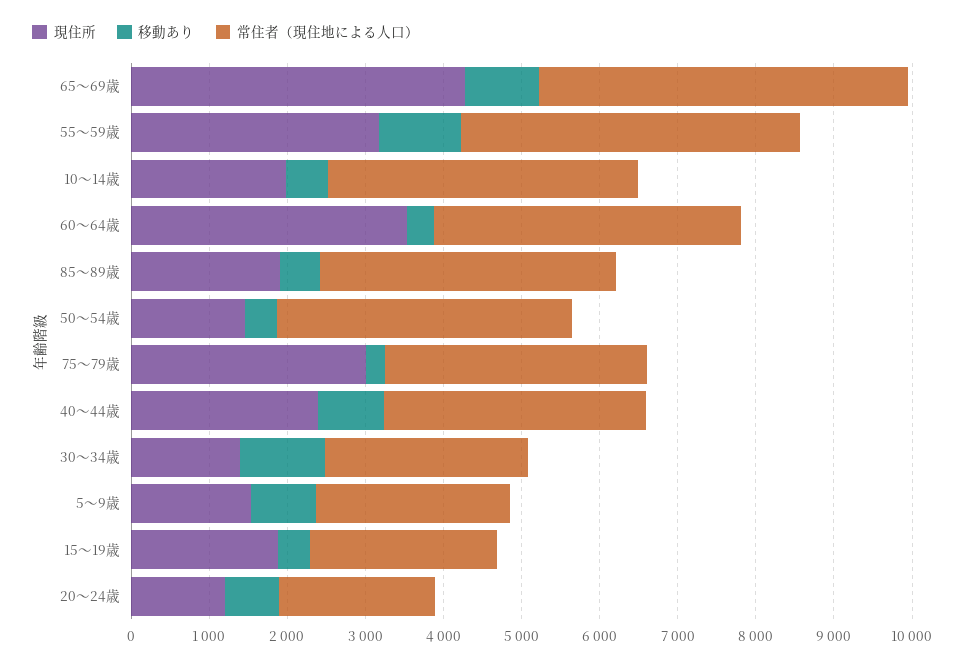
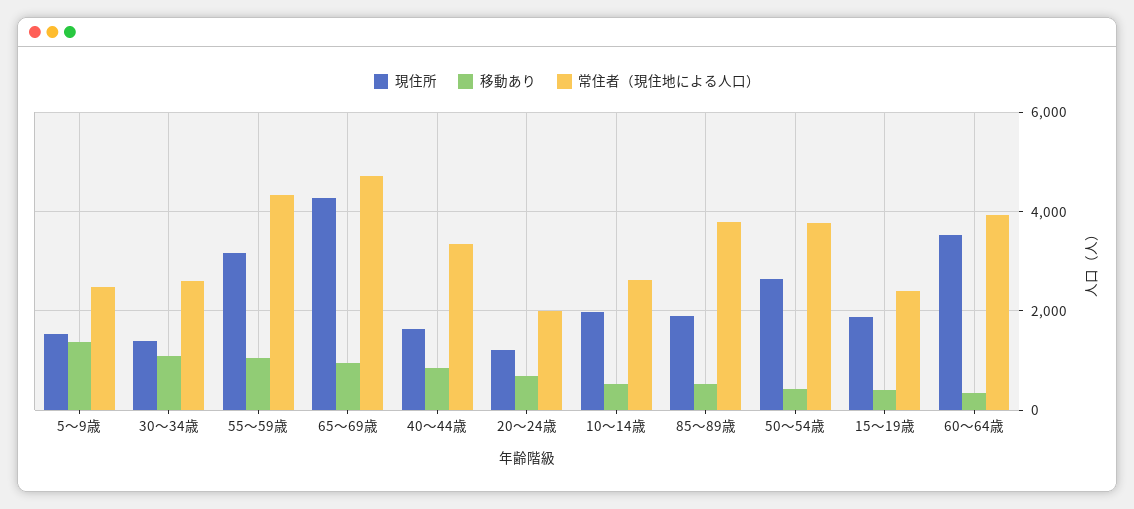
  {
    "現住所": {
      "65～69歳": 4200,
      "55～59歳": 3200,
      "10～14歳": 2000,
      "60～64歳": 3600,
      "85～89歳": 2000,
-     "50～54歳": 1400,
+     "50～54歳": 2600,
-     "75～79歳": 3000,
-     "40～44歳": 2400,
+     "40～44歳": 1600,
      "30～34歳": 1400,
      "5～9歳": 1600,
      "15～19歳": 1800,
      "20～24歳": 1200
    },
    "移動あり": {
      "65～69歳": 1000,
      "55～59歳": 1000,
      "10～14歳": 600,
      "60～64歳": 400,
      "85～89歳": 600,
      "50～54歳": 400,
-     "75～79歳": 200,
      "40～44歳": 800,
      "30～34歳": 1000,
-     "5～9歳": 800,
+     "5～9歳": 1400,
      "15～19歳": 400,
      "20～24歳": 600
    },
    "常住者（現住地による人口）": {
      "65～69歳": 4800,
      "55～59歳": 4400,
-     "10～14歳": 4000,
+     "10～14歳": 2600,
      "60～64歳": 4000,
      "85～89歳": 3800,
      "50～54歳": 3800,
-     "75～79歳": 3400,
      "40～44歳": 3400,
      "30～34歳": 2600,
      "5～9歳": 2400,
      "15～19歳": 2400,
      "20～24歳": 2000
    }
  }

